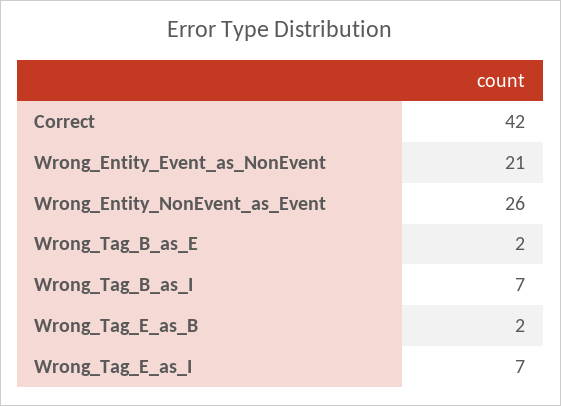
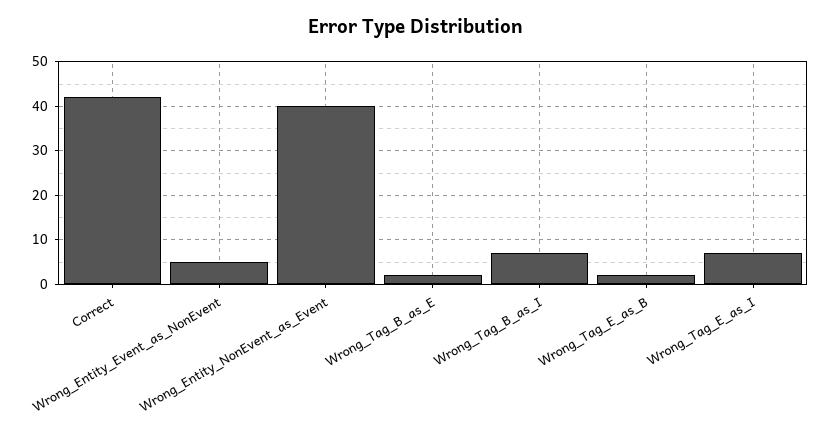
  {
    "Correct": 42,
-   "Wrong_Entity_Event_as_NonEvent": 21,
+   "Wrong_Entity_Event_as_NonEvent": 5,
-   "Wrong_Entity_NonEvent_as_Event": 26,
+   "Wrong_Entity_NonEvent_as_Event": 40,
    "Wrong_Tag_B_as_E": 2,
    "Wrong_Tag_B_as_I": 7,
    "Wrong_Tag_E_as_B": 2,
    "Wrong_Tag_E_as_I": 7
  }

